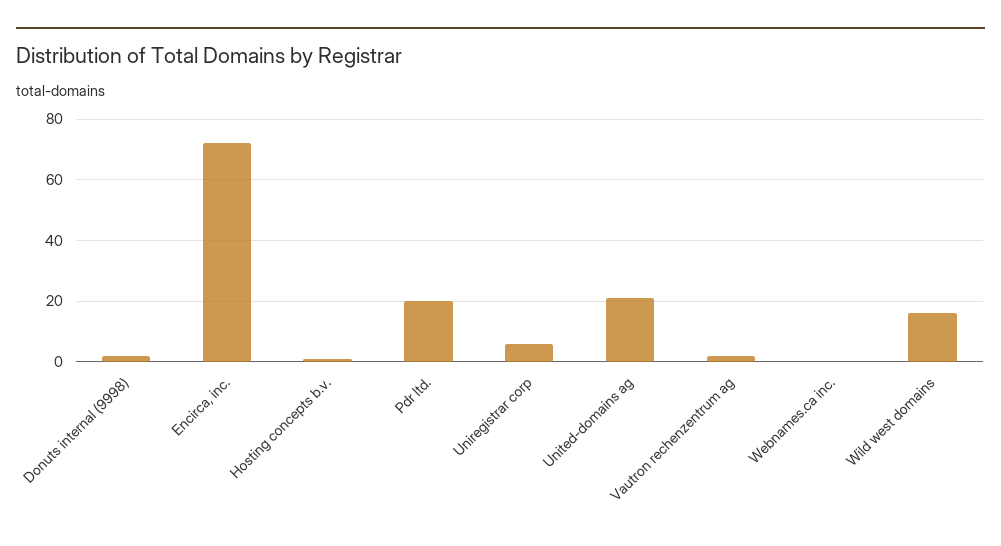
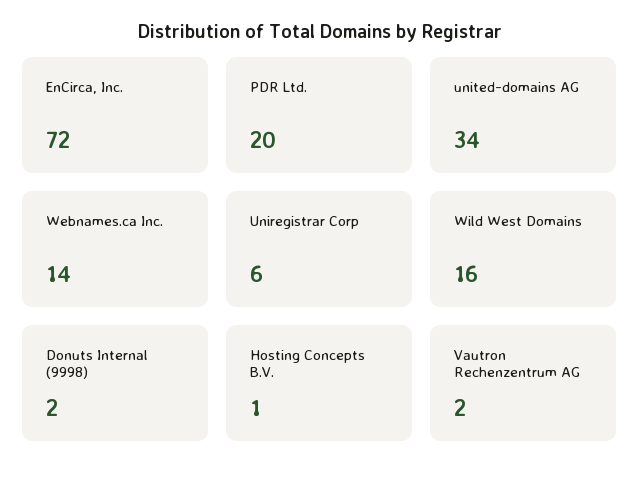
  {
    "Donuts internal (9998)": 2,
    "Encirca, inc.": 72,
    "Hosting concepts b.v.": 1,
    "Pdr ltd.": 20,
    "Uniregistrar corp": 6,
-   "United-domains ag": 20,
+   "United-domains ag": 34,
    "Vautron rechenzentrum ag": 2,
-   "Webnames.ca inc.": 0,
+   "Webnames.ca inc.": 14,
    "Wild west domains": 16
  }

